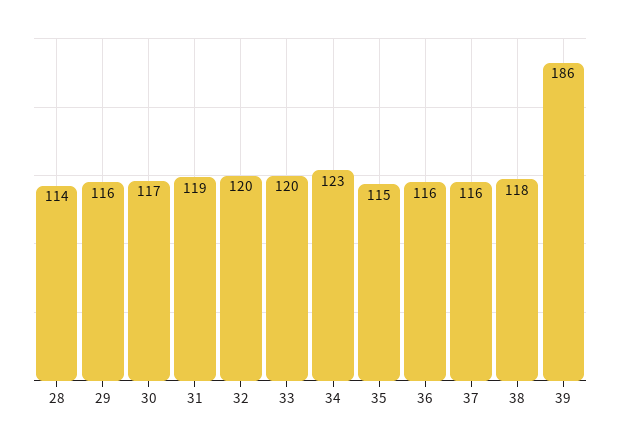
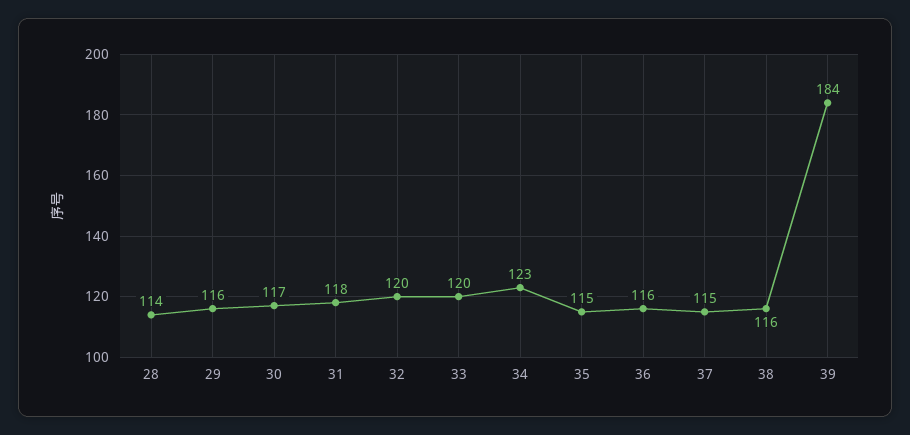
  {
    "28": 114,
    "29": 116,
    "30": 117,
-   "31": 119,
+   "31": 118,
    "32": 120,
    "33": 120,
    "34": 123,
    "35": 115,
    "36": 116,
-   "37": 116,
+   "37": 115,
-   "38": 118,
+   "38": 116,
-   "39": 186
+   "39": 184
  }

